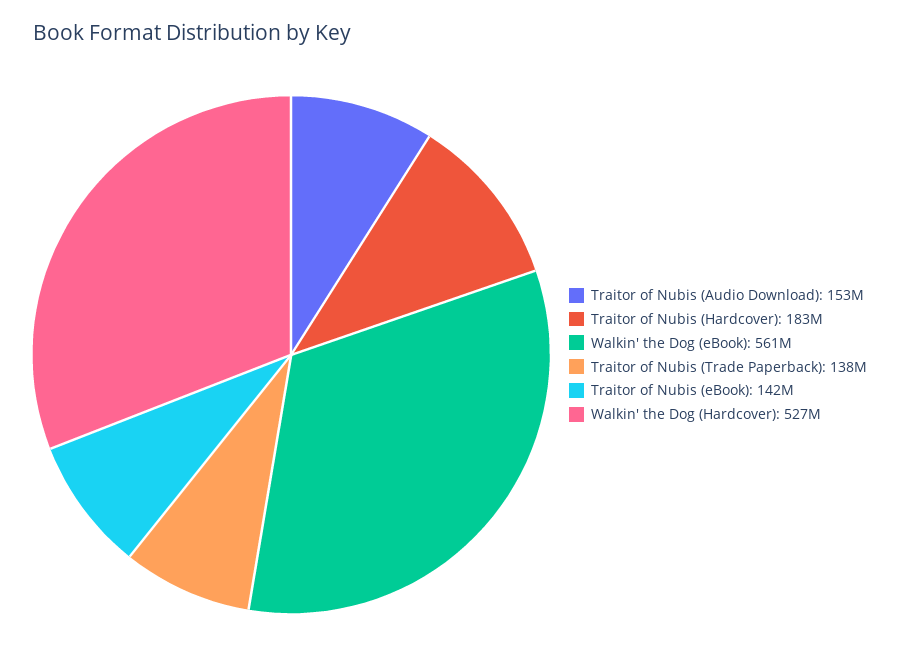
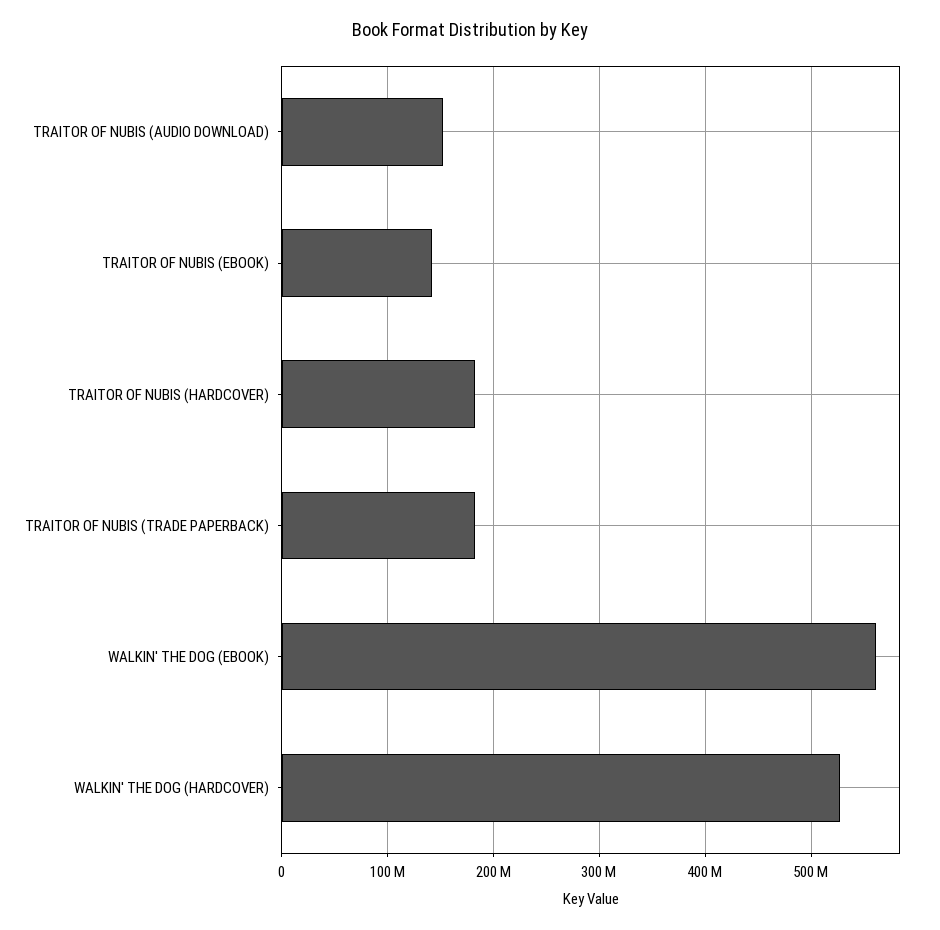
  {
    "Traitor of Nubis (Audio Download)": 153000000,
    "Traitor of Nubis (Hardcover)": 183000000,
    "Walkin' the Dog (eBook)": 561000000,
-   "Traitor of Nubis (Trade Paperback)": 138000000,
+   "Traitor of Nubis (Trade Paperback)": 180000000,
    "Traitor of Nubis (eBook)": 142000000,
    "Walkin' the Dog (Hardcover)": 527000000
  }

